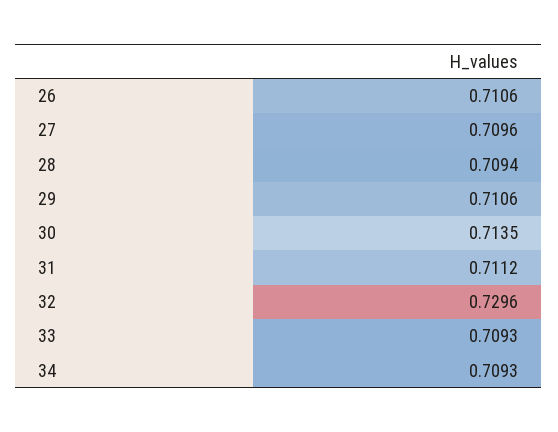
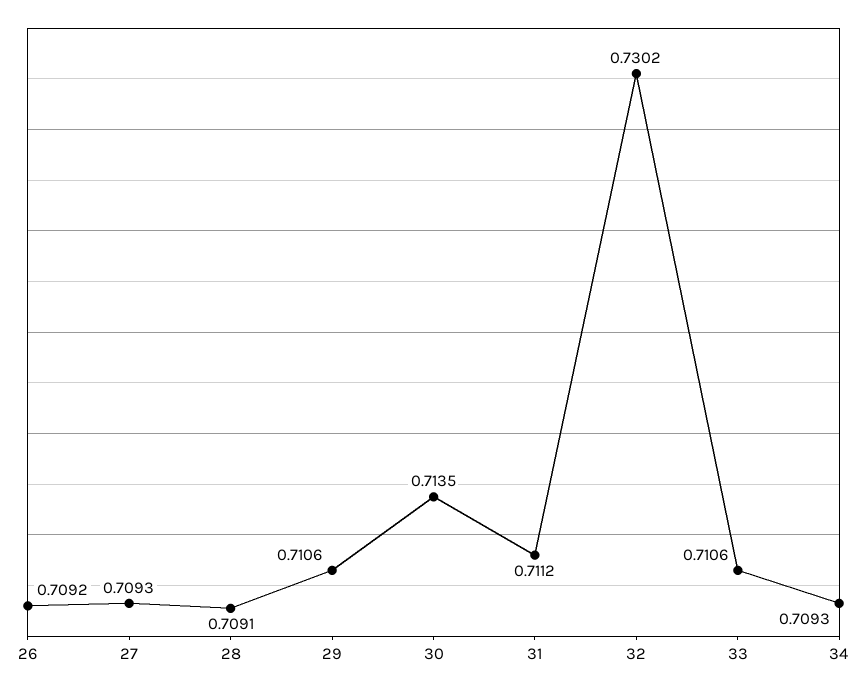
  {
-   "26": 0.7106,
+   "26": 0.7092,
-   "27": 0.7096,
+   "27": 0.7093,
-   "28": 0.7094,
+   "28": 0.7091,
    "29": 0.7106,
    "30": 0.7135,
    "31": 0.7112,
-   "32": 0.7296,
+   "32": 0.7302,
-   "33": 0.7093,
+   "33": 0.7106,
    "34": 0.7093
  }

